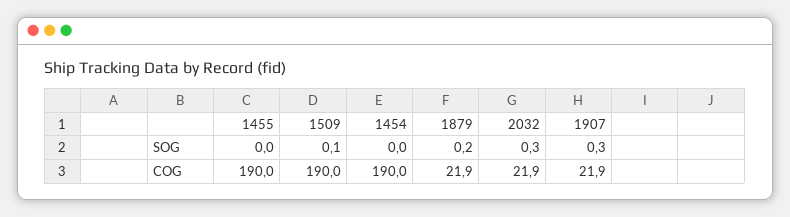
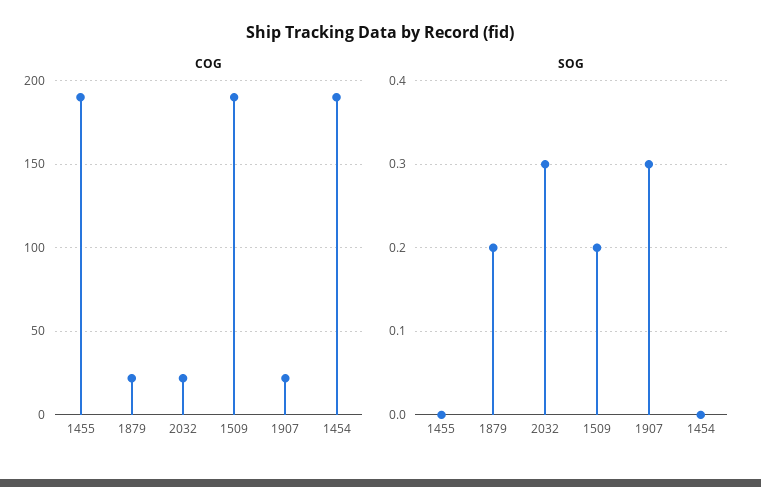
  {
    "SOG": {
      "1455": 0,
-     "1509": 0.1,
+     "1509": 0.2,
      "1454": 0,
      "1879": 0.2,
      "2032": 0.3,
      "1907": 0.3
    },
    "COG": {
      "1455": 190,
      "1509": 190,
      "1454": 190,
      "1879": 21.9,
      "2032": 21.9,
      "1907": 21.9
    }
  }

